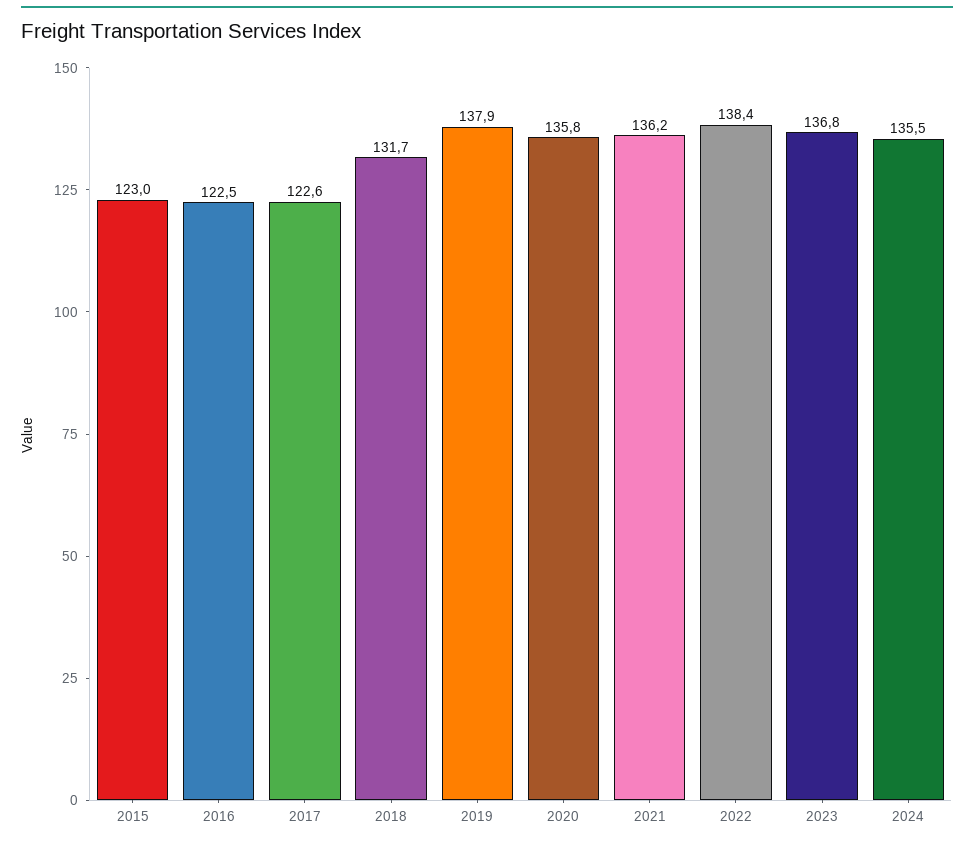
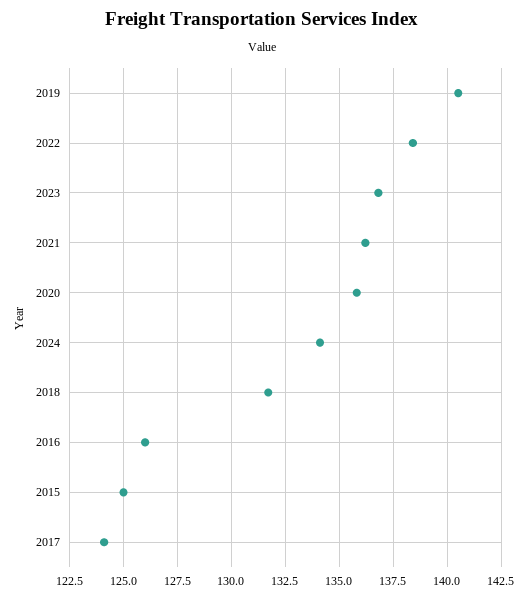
  {
-   "2015": 123,
+   "2015": 125,
-   "2016": 122.5,
+   "2016": 126,
-   "2017": 122.6,
+   "2017": 124,
    "2018": 131.7,
-   "2019": 137.9,
+   "2019": 140.5,
    "2020": 135.8,
    "2021": 136.2,
    "2022": 138.4,
    "2023": 136.8,
-   "2024": 135.5
+   "2024": 134
  }

